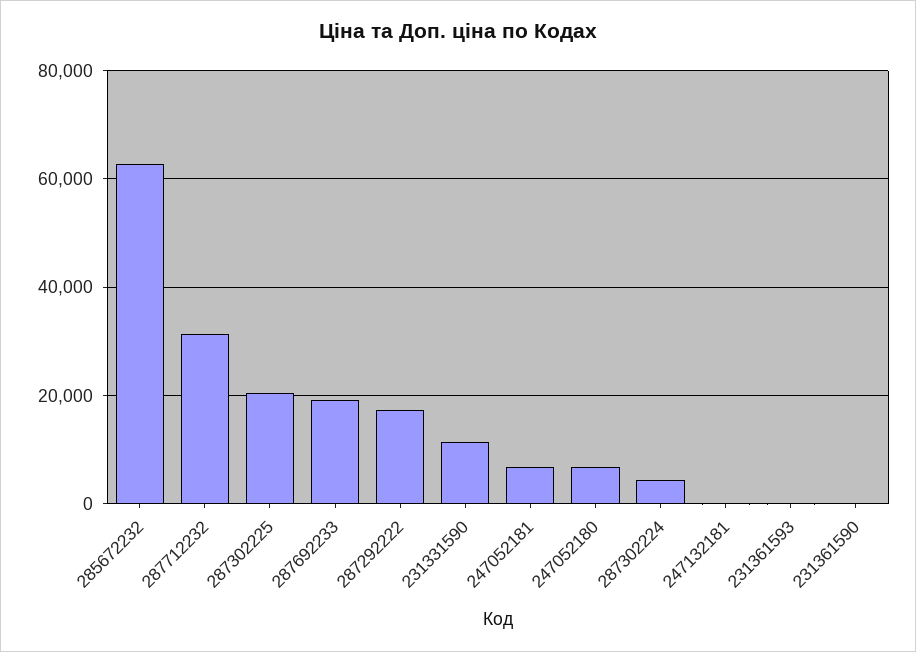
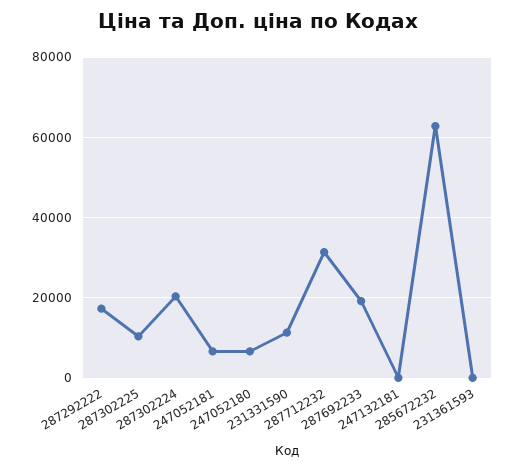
  {
    "285672232": 62000,
    "287712232": 32000,
-   "287302225": 20000,
+   "287302225": 10000,
    "287692233": 20000,
    "287292222": 18000,
    "231331590": 12000,
    "247052181": 6000,
    "247052180": 6000,
-   "287302224": 4000,
+   "287302224": 20000,
    "247132181": 0,
-   "231361593": 0,
+   "231361593": 0
-   "231361590": 0
  }

